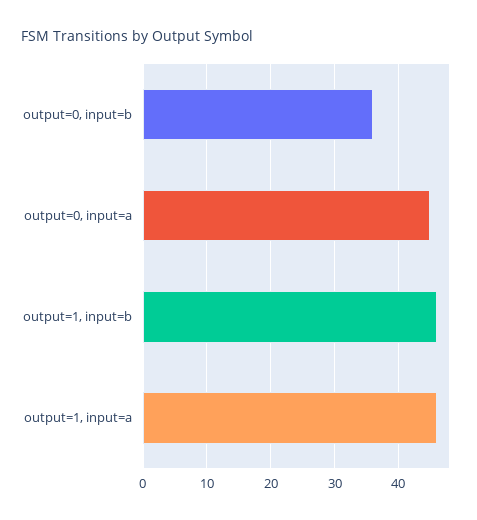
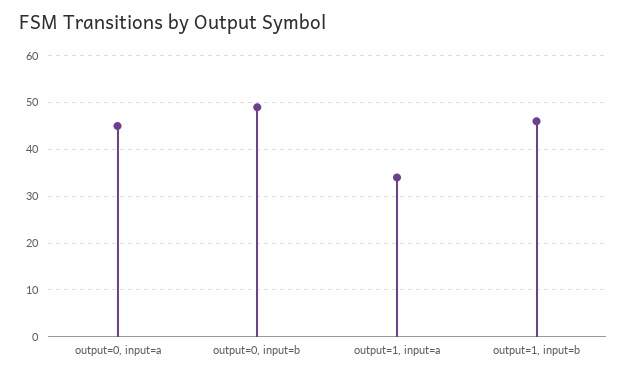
  {
-   "output=0, input=b": 36,
+   "output=0, input=b": 50,
    "output=0, input=a": 45,
    "output=1, input=b": 46,
-   "output=1, input=a": 46
+   "output=1, input=a": 35
  }

